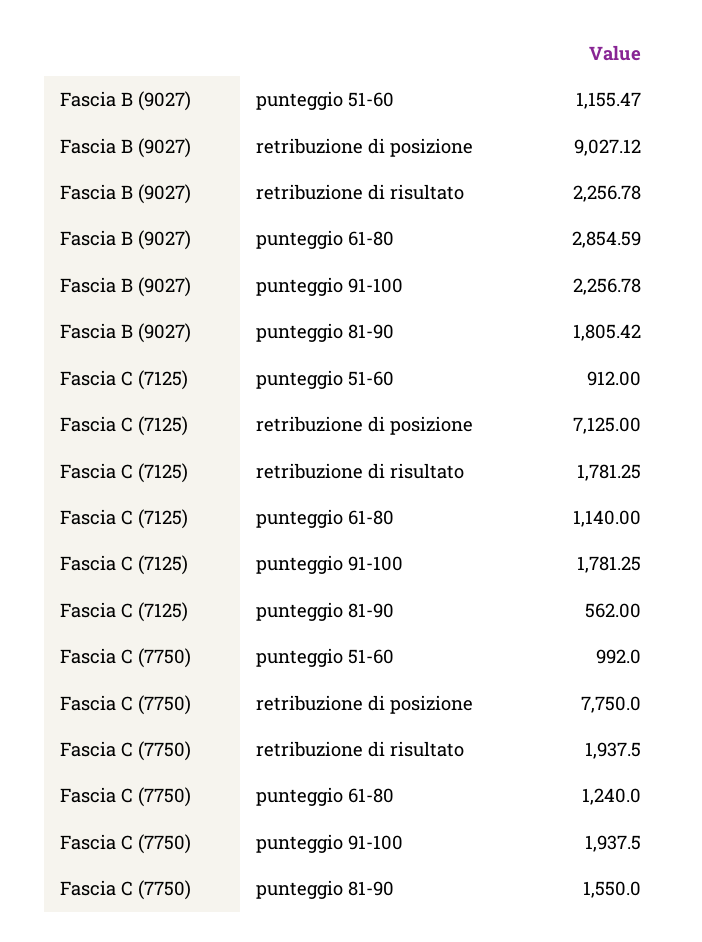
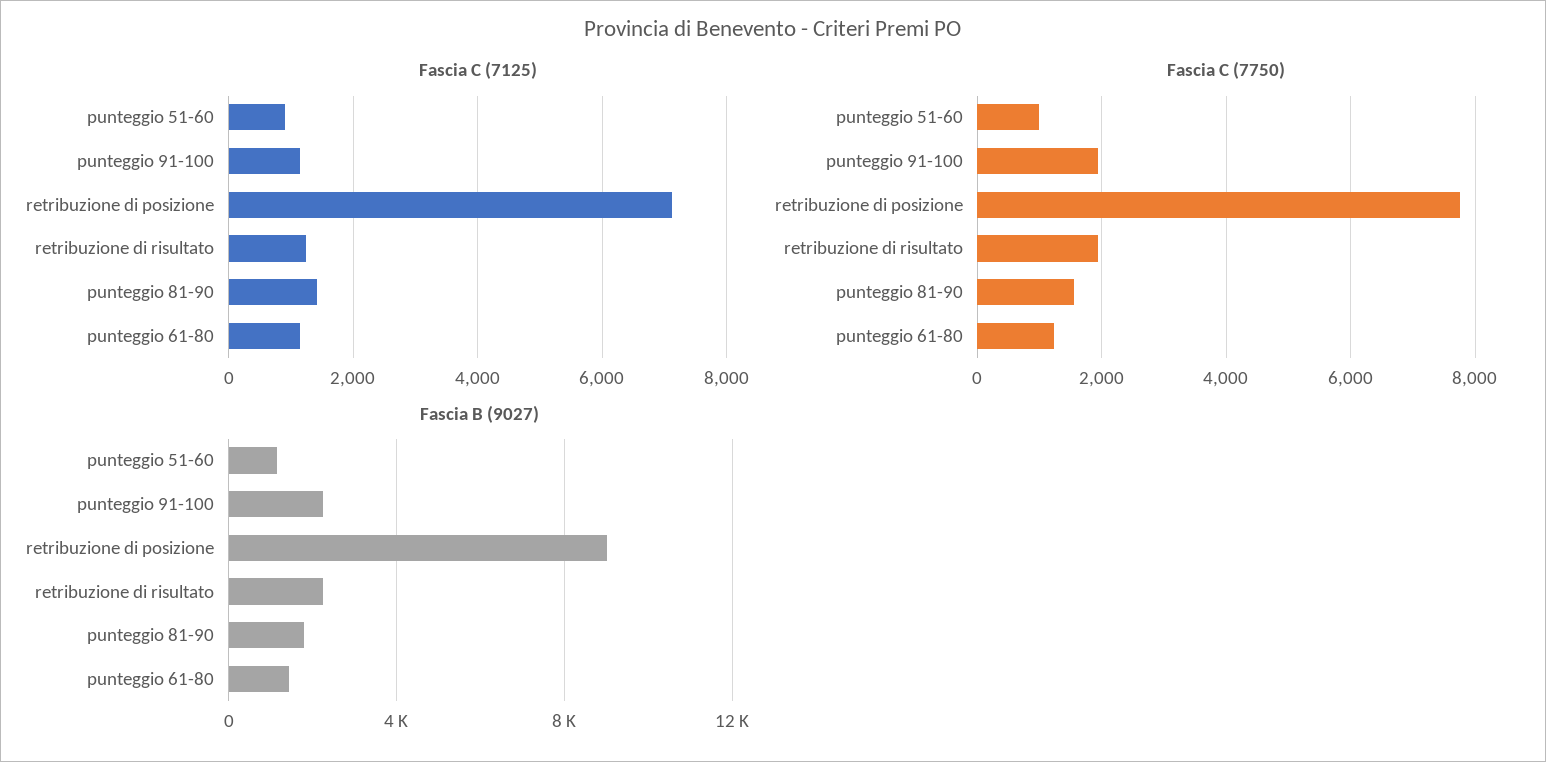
  {
    "Fascia B (9027)": {
      "punteggio 51-60": 1155.47,
      "retribuzione di posizione": 9027.12,
      "retribuzione di risultato": 2256.78,
-     "punteggio 61-80": 2854.59,
+     "punteggio 61-80": 1500,
      "punteggio 91-100": 2256.78,
      "punteggio 81-90": 1805.42
    },
    "Fascia C (7125)": {
      "punteggio 51-60": 912,
      "retribuzione di posizione": 7125,
-     "retribuzione di risultato": 1781.25,
+     "retribuzione di risultato": 1200,
      "punteggio 61-80": 1140,
-     "punteggio 91-100": 1781.25,
+     "punteggio 91-100": 1200,
-     "punteggio 81-90": 562
+     "punteggio 81-90": 1400
    },
    "Fascia C (7750)": {
      "punteggio 51-60": 992,
      "retribuzione di posizione": 7750,
      "retribuzione di risultato": 1937.5,
      "punteggio 61-80": 1240,
      "punteggio 91-100": 1937.5,
      "punteggio 81-90": 1550
    }
  }

